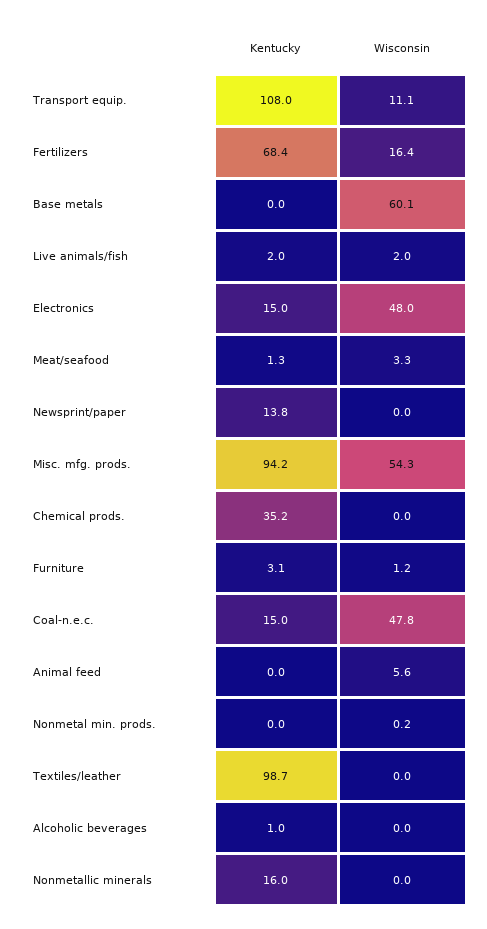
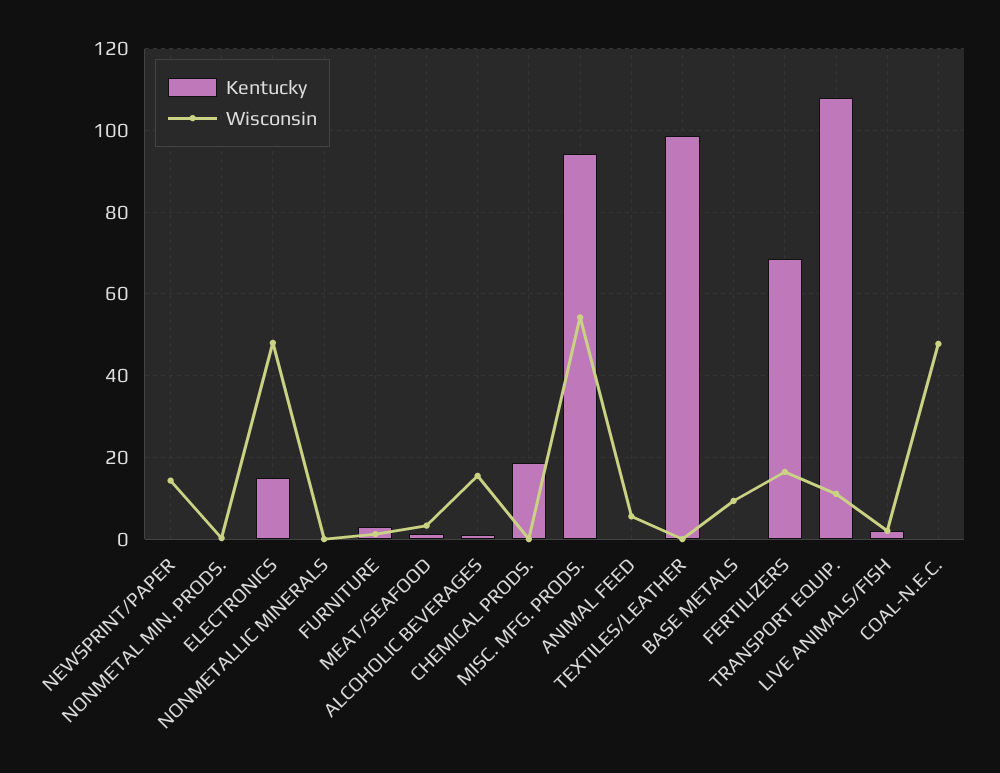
  {
    "Kentucky": {
      "Transport equip.": 108,
      "Fertilizers": 68.4,
      "Base metals": 0,
      "Live animals/fish": 2,
      "Electronics": 15,
      "Meat/seafood": 1.3,
-     "Newsprint/paper": 13.8,
+     "Newsprint/paper": 0,
      "Misc. mfg. prods.": 94.2,
-     "Chemical prods.": 35.2,
+     "Chemical prods.": 18,
      "Furniture": 3.1,
-     "Coal-n.e.c.": 15,
+     "Coal-n.e.c.": 0,
      "Animal feed": 0,
      "Nonmetal min. prods.": 0,
      "Textiles/leather": 98.7,
      "Alcoholic beverages": 1,
-     "Nonmetallic minerals": 16
+     "Nonmetallic minerals": 0
    },
    "Wisconsin": {
      "Transport equip.": 11.1,
      "Fertilizers": 16.4,
-     "Base metals": 60.1,
+     "Base metals": 10,
      "Live animals/fish": 2,
      "Electronics": 48,
      "Meat/seafood": 3.3,
-     "Newsprint/paper": 0,
+     "Newsprint/paper": 14,
      "Misc. mfg. prods.": 54.3,
      "Chemical prods.": 0,
      "Furniture": 1.2,
      "Coal-n.e.c.": 47.8,
      "Animal feed": 5.6,
      "Nonmetal min. prods.": 0.2,
      "Textiles/leather": 0,
-     "Alcoholic beverages": 0,
+     "Alcoholic beverages": 16,
      "Nonmetallic minerals": 0
    }
  }

